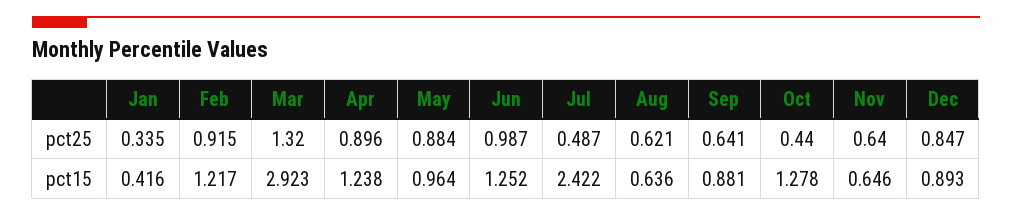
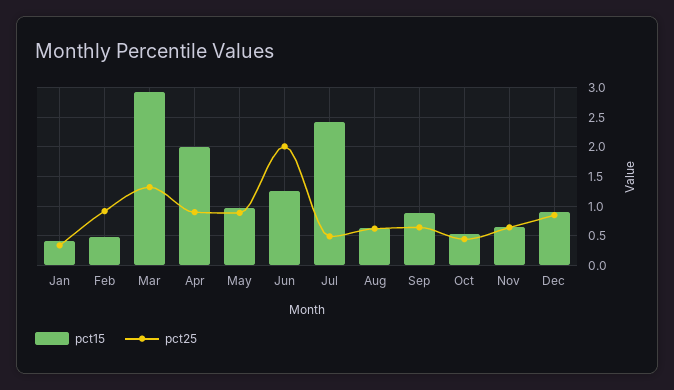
  {
    "pct25": {
      "Jan": 0.335,
      "Feb": 0.915,
      "Mar": 1.32,
      "Apr": 0.896,
      "May": 0.884,
-     "Jun": 0.987,
+     "Jun": 2,
      "Jul": 0.487,
      "Aug": 0.621,
      "Sep": 0.641,
      "Oct": 0.44,
      "Nov": 0.64,
      "Dec": 0.847
    },
    "pct15": {
      "Jan": 0.416,
-     "Feb": 1.217,
+     "Feb": 0.5,
      "Mar": 2.923,
-     "Apr": 1.238,
+     "Apr": 2,
      "May": 0.964,
      "Jun": 1.252,
      "Jul": 2.422,
      "Aug": 0.636,
      "Sep": 0.881,
-     "Oct": 1.278,
+     "Oct": 0.5,
      "Nov": 0.646,
      "Dec": 0.893
    }
  }

